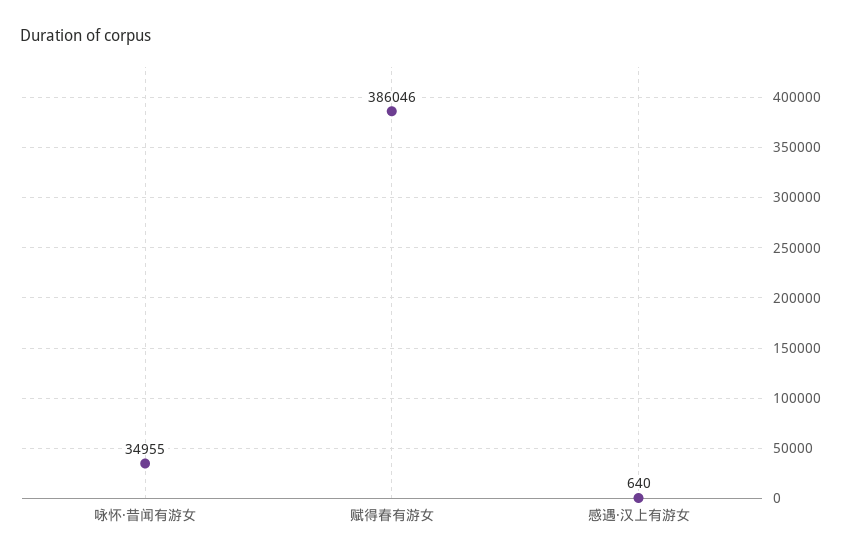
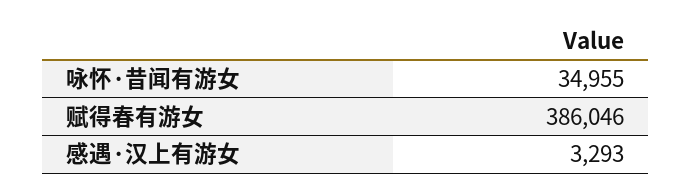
  {
    "咏怀·昔闻有游女": 34955,
    "赋得春有游女": 386046,
-   "感遇·汉上有游女": 640
+   "感遇·汉上有游女": 3293
  }

